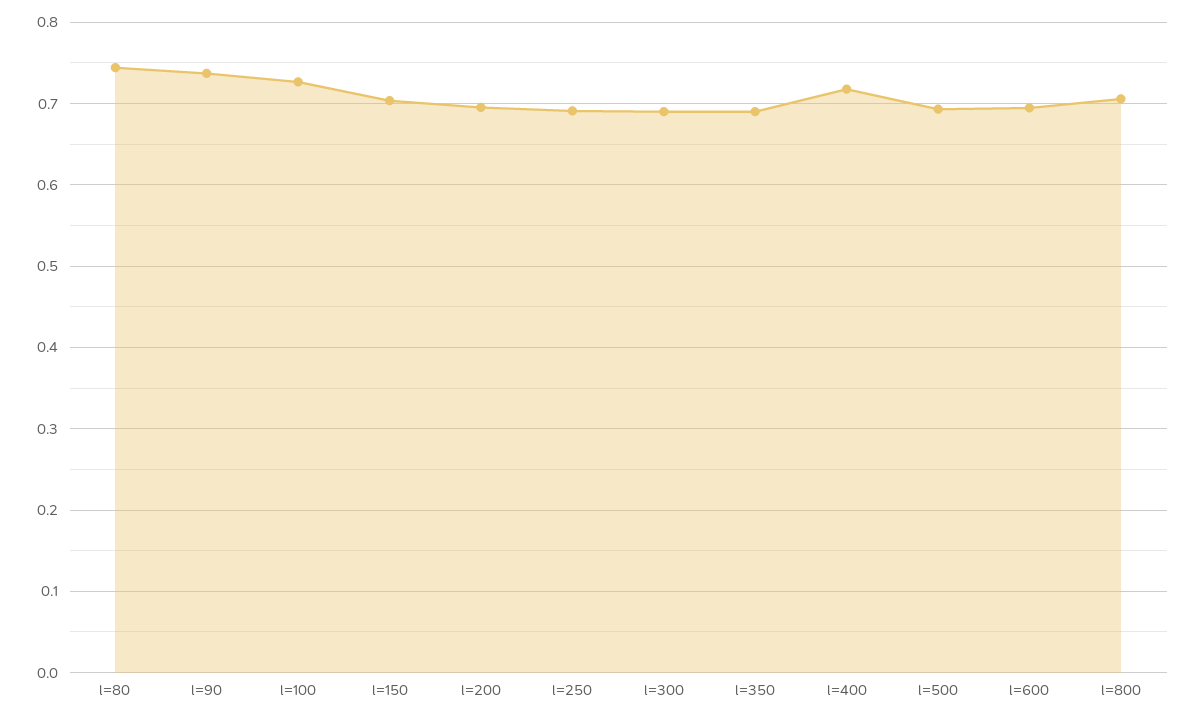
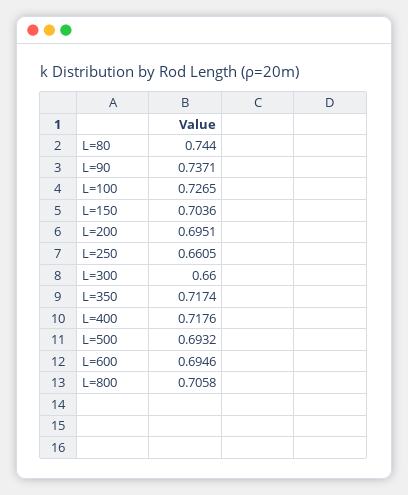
  {
    "l=80": 0.744,
    "l=90": 0.7371,
    "l=100": 0.7265,
    "l=150": 0.7036,
    "l=200": 0.6951,
-   "l=250": 0.69,
+   "l=250": 0.6605,
-   "l=300": 0.69,
+   "l=300": 0.66,
-   "l=350": 0.69,
+   "l=350": 0.7174,
    "l=400": 0.7176,
    "l=500": 0.6932,
    "l=600": 0.6946,
    "l=800": 0.7058
  }

